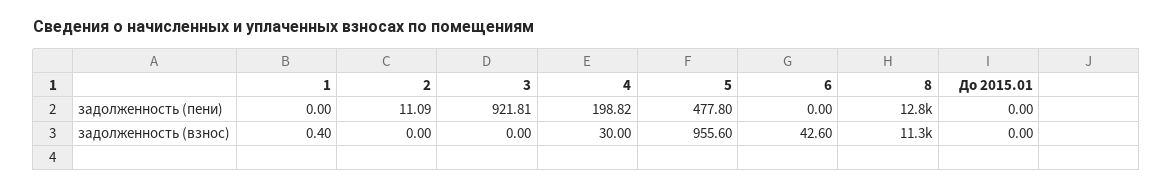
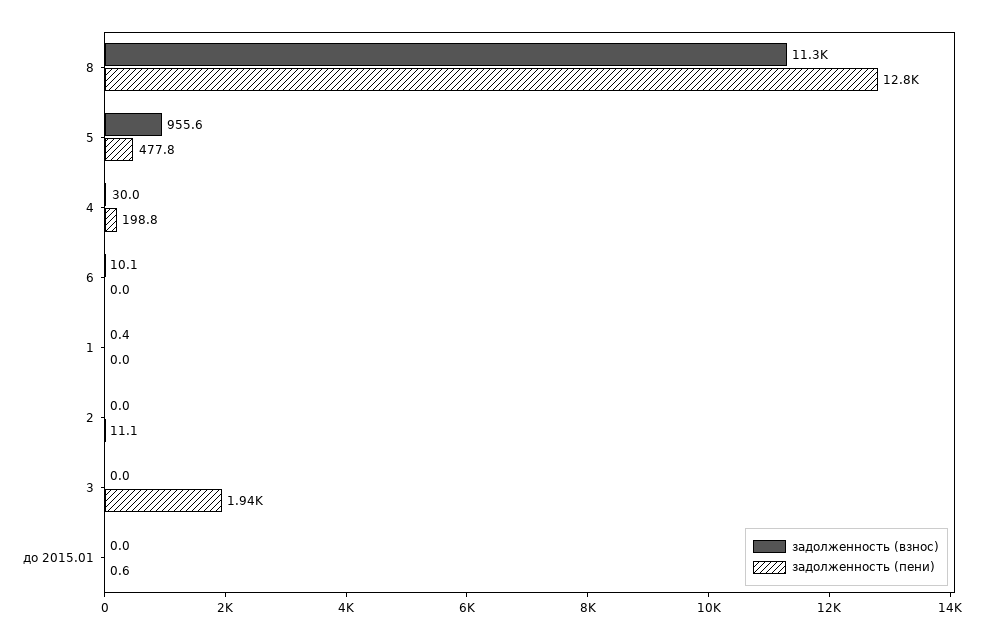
  {
    "задолженность (пени)": {
      "1": 0,
      "2": 11.09,
-     "3": 921.81,
+     "3": 1940,
      "4": 198.82,
      "5": 477.8,
      "6": 0,
      "8": 12800,
-     "До 2015.01": 0
+     "До 2015.01": 0.6
    },
    "задолженность (взнос)": {
      "1": 0.4,
      "2": 0,
      "3": 0,
      "4": 30,
      "5": 955.6,
-     "6": 42.6,
+     "6": 10.1,
      "8": 11300,
      "До 2015.01": 0
    }
  }

